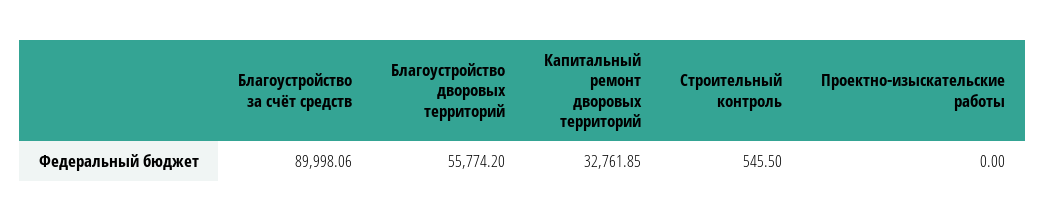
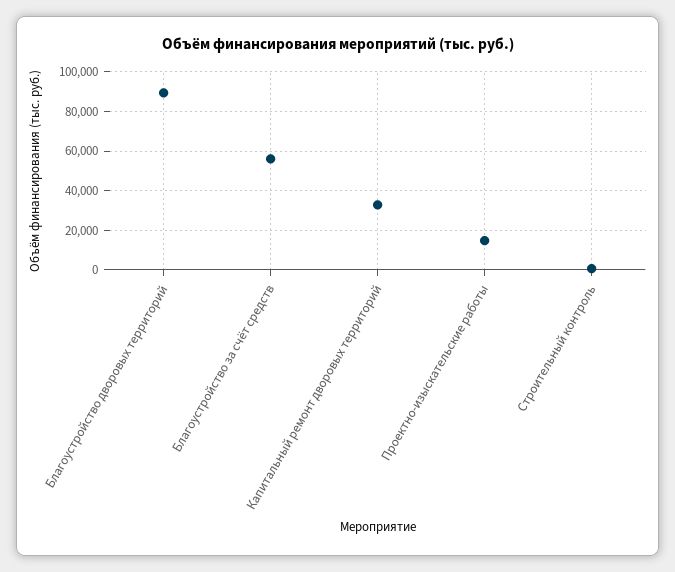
  {
-   "Благоустройство за счёт средств": 89998.06,
+   "Благоустройство за счёт средств": 55000,
-   "Благоустройство дворовых территорий": 55774.2,
+   "Благоустройство дворовых территорий": 90000,
    "Капитальный ремонт дворовых территорий": 32761.85,
    "Строительный контроль": 545.5,
-   "Проектно-изыскательские работы": 0
+   "Проектно-изыскательские работы": 15000
  }

